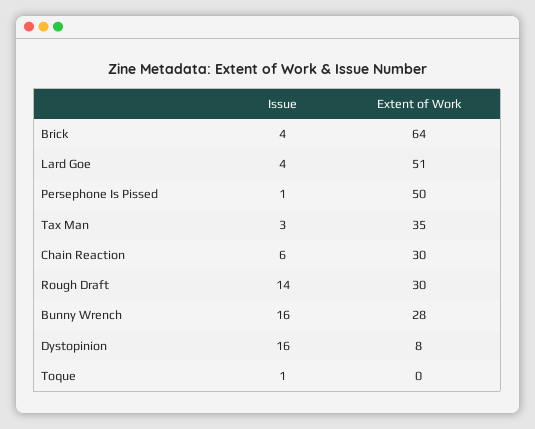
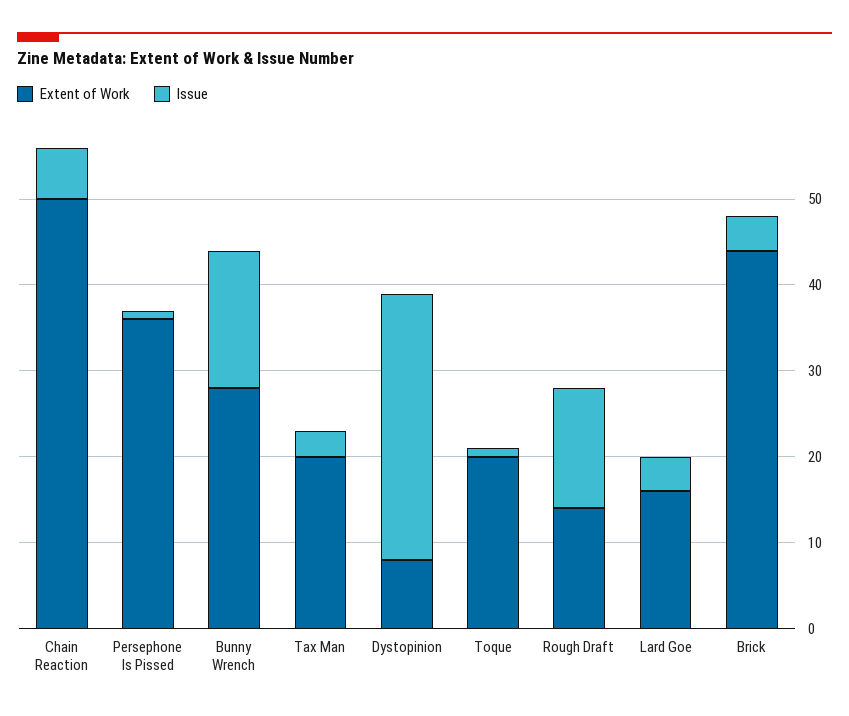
  {
    "Issue": {
      "Brick": 4,
      "Lard Goe": 4,
      "Persephone Is Pissed": 1,
      "Tax Man": 3,
      "Chain Reaction": 6,
      "Rough Draft": 14,
      "Bunny Wrench": 16,
-     "Dystopinion": 16,
+     "Dystopinion": 31,
      "Toque": 1
    },
    "Extent of Work": {
-     "Brick": 64,
+     "Brick": 44,
-     "Lard Goe": 51,
+     "Lard Goe": 16,
-     "Persephone Is Pissed": 50,
+     "Persephone Is Pissed": 36,
-     "Tax Man": 35,
+     "Tax Man": 20,
-     "Chain Reaction": 30,
+     "Chain Reaction": 50,
-     "Rough Draft": 30,
+     "Rough Draft": 14,
      "Bunny Wrench": 28,
      "Dystopinion": 8,
-     "Toque": 0
+     "Toque": 20
    }
  }

